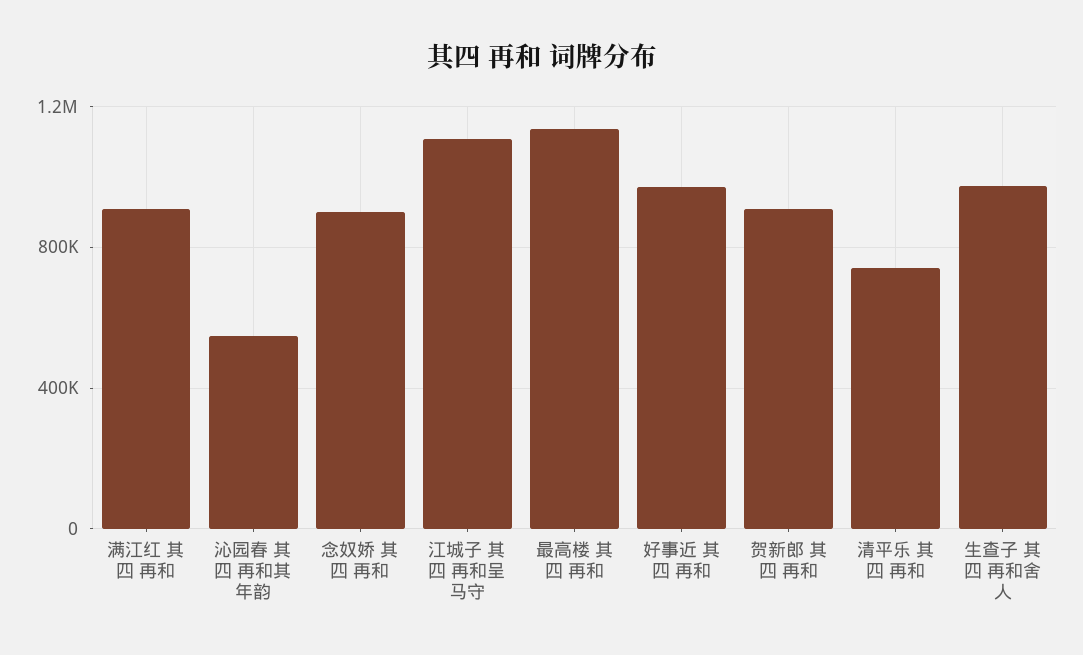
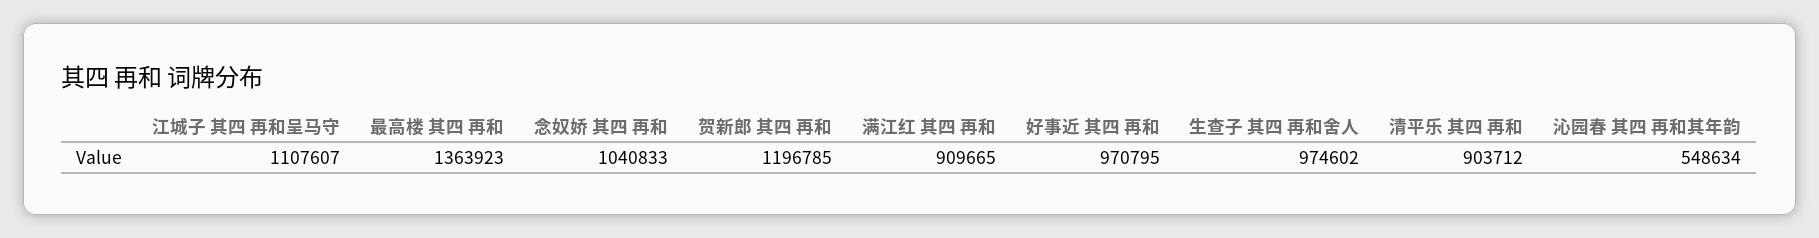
  {
    "满江红 其四 再和": 909665,
    "沁园春 其四 再和其年韵": 548634,
-   "念奴娇 其四 再和": 900000,
+   "念奴娇 其四 再和": 1040833,
    "江城子 其四 再和呈马守": 1107607,
-   "最高楼 其四 再和": 1150000,
+   "最高楼 其四 再和": 1363923,
    "好事近 其四 再和": 970795,
-   "贺新郎 其四 再和": 900000,
+   "贺新郎 其四 再和": 1196785,
-   "清平乐 其四 再和": 750000,
+   "清平乐 其四 再和": 903712,
    "生查子 其四 再和舍人": 974602
  }

